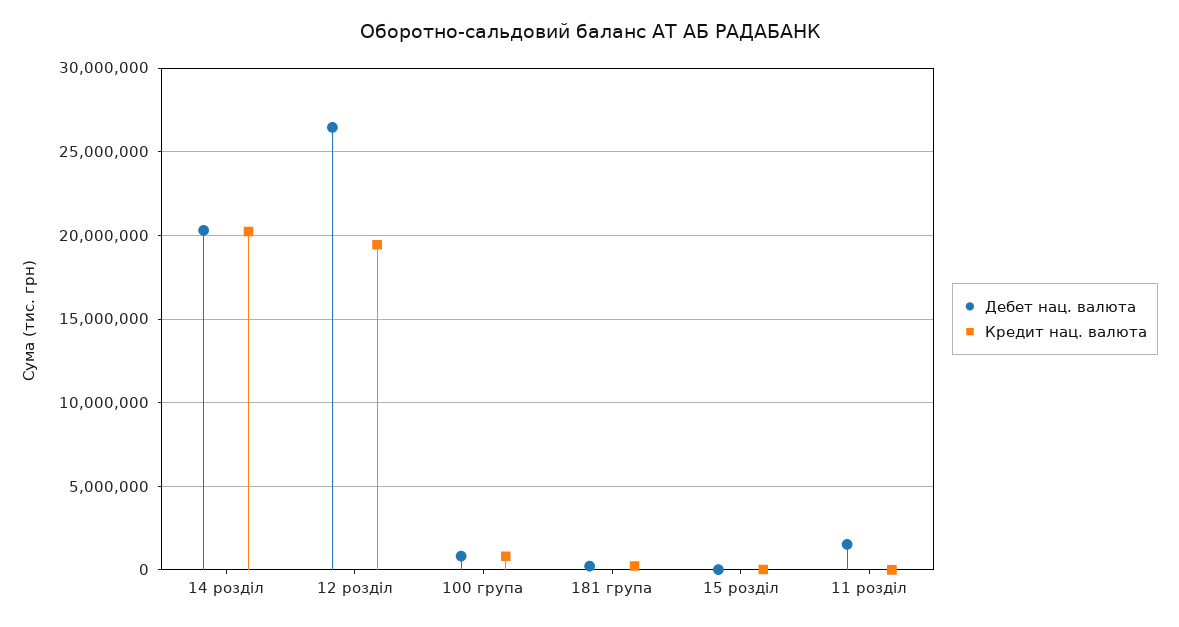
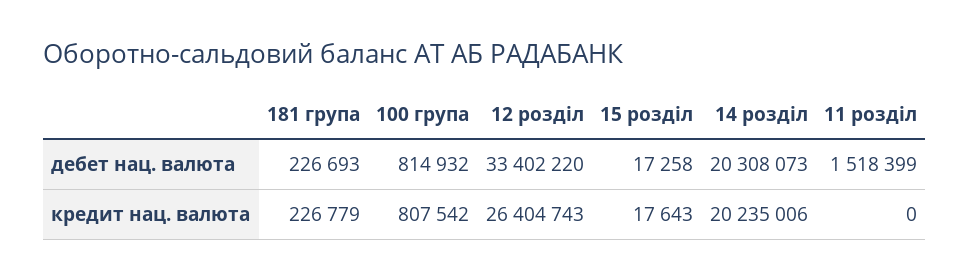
  {
    "Дебет нац. валюта": {
      "14 розділ": 20308073,
-     "12 розділ": 26500000,
+     "12 розділ": 33402220,
      "100 група": 814932,
      "181 група": 226693,
      "15 розділ": 17258,
      "11 розділ": 1518399
    },
    "Кредит нац. валюта": {
      "14 розділ": 20235006,
-     "12 розділ": 19500000,
+     "12 розділ": 26404743,
      "100 група": 807542,
      "181 група": 226779,
      "15 розділ": 17643,
      "11 розділ": 0
    }
  }

